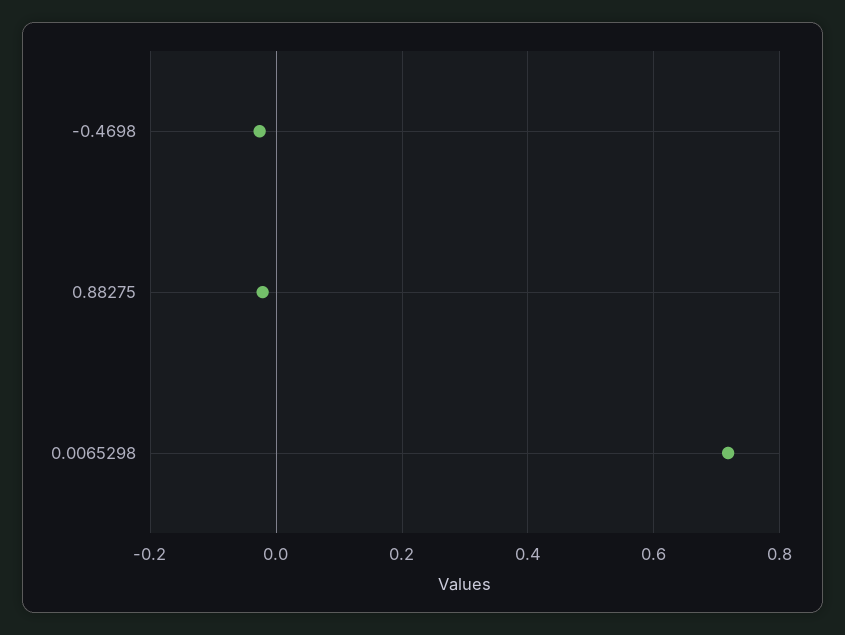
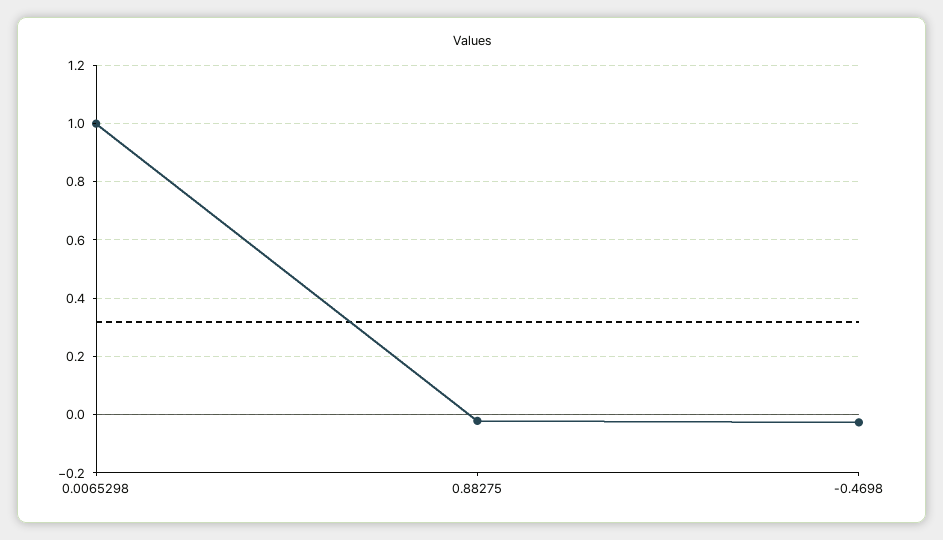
  {
    "-0.4698": -0.02,
    "0.88275": -0.02,
-   "0.0065298": 0.72
+   "0.0065298": 1
  }

